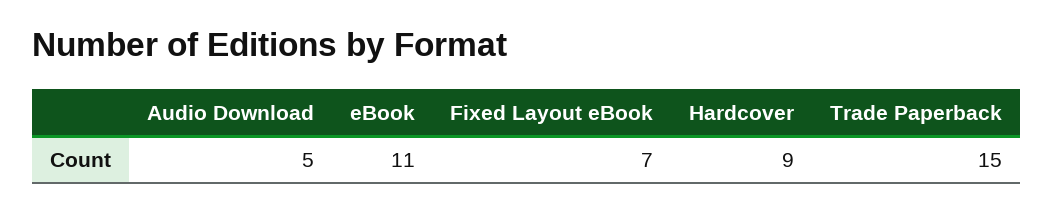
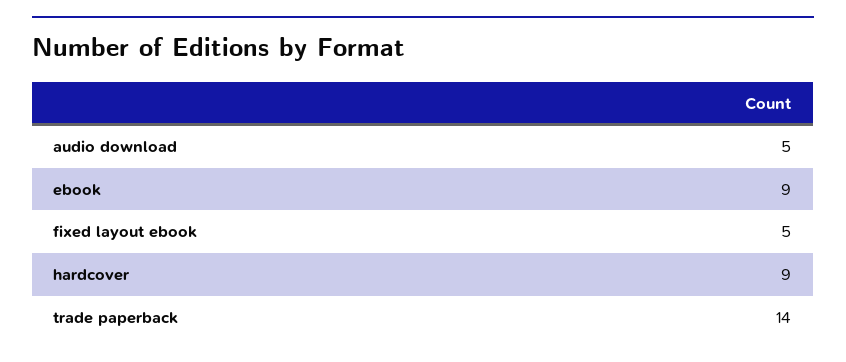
  {
    "Audio Download": 5,
-   "eBook": 11,
+   "eBook": 9,
-   "Fixed Layout eBook": 7,
+   "Fixed Layout eBook": 5,
    "Hardcover": 9,
-   "Trade Paperback": 15
+   "Trade Paperback": 14
  }

